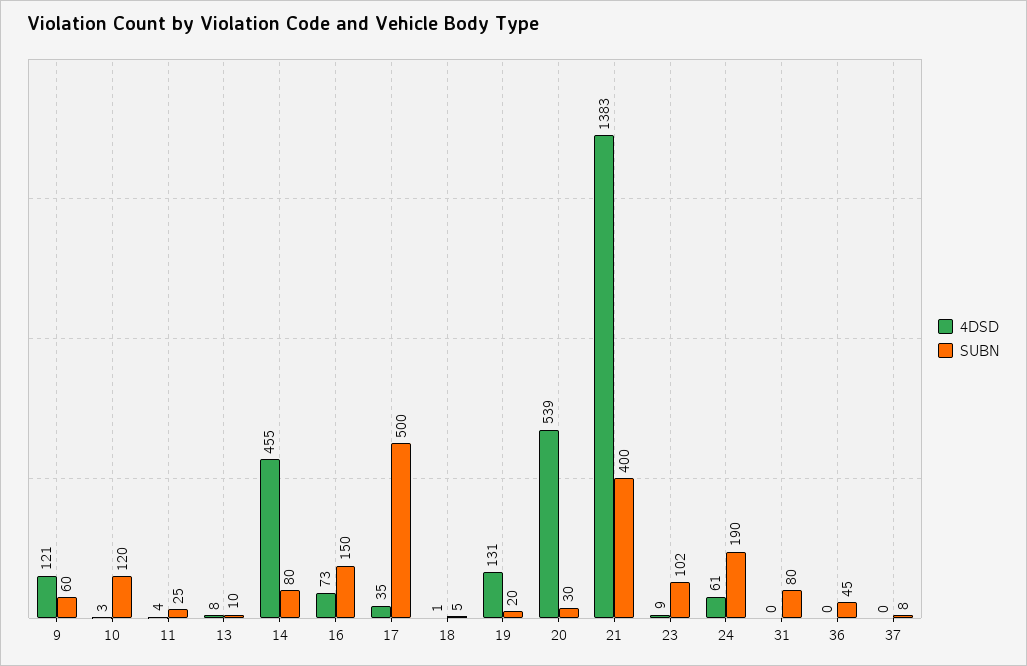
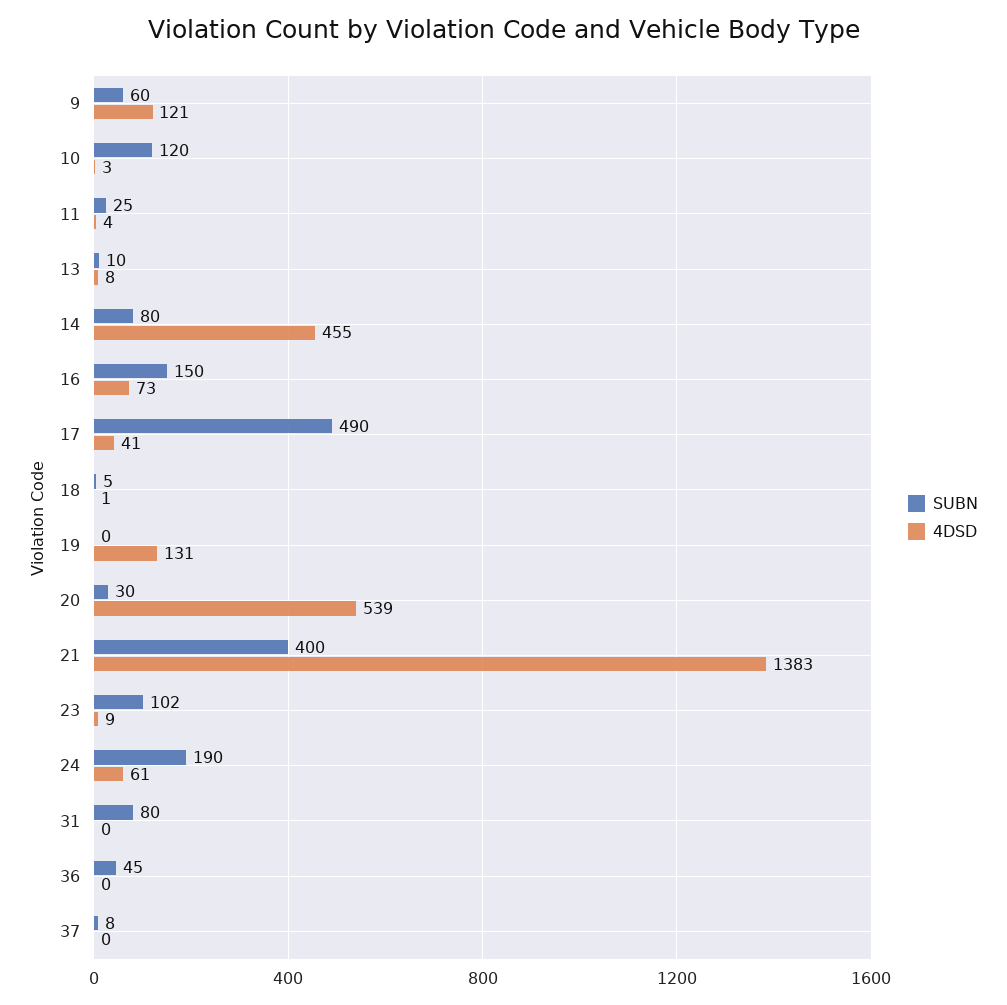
  {
    "4DSD": {
      "9": 121,
      "10": 3,
      "11": 4,
      "13": 8,
      "14": 455,
      "16": 73,
-     "17": 35,
+     "17": 41,
      "18": 1,
      "19": 131,
      "20": 539,
      "21": 1383,
      "23": 9,
      "24": 61,
      "31": 0,
      "36": 0,
      "37": 0
    },
    "SUBN": {
      "9": 60,
      "10": 120,
      "11": 25,
      "13": 10,
      "14": 80,
      "16": 150,
-     "17": 500,
+     "17": 490,
      "18": 5,
-     "19": 20,
+     "19": 0,
      "20": 30,
      "21": 400,
      "23": 102,
      "24": 190,
      "31": 80,
      "36": 45,
      "37": 8
    }
  }

